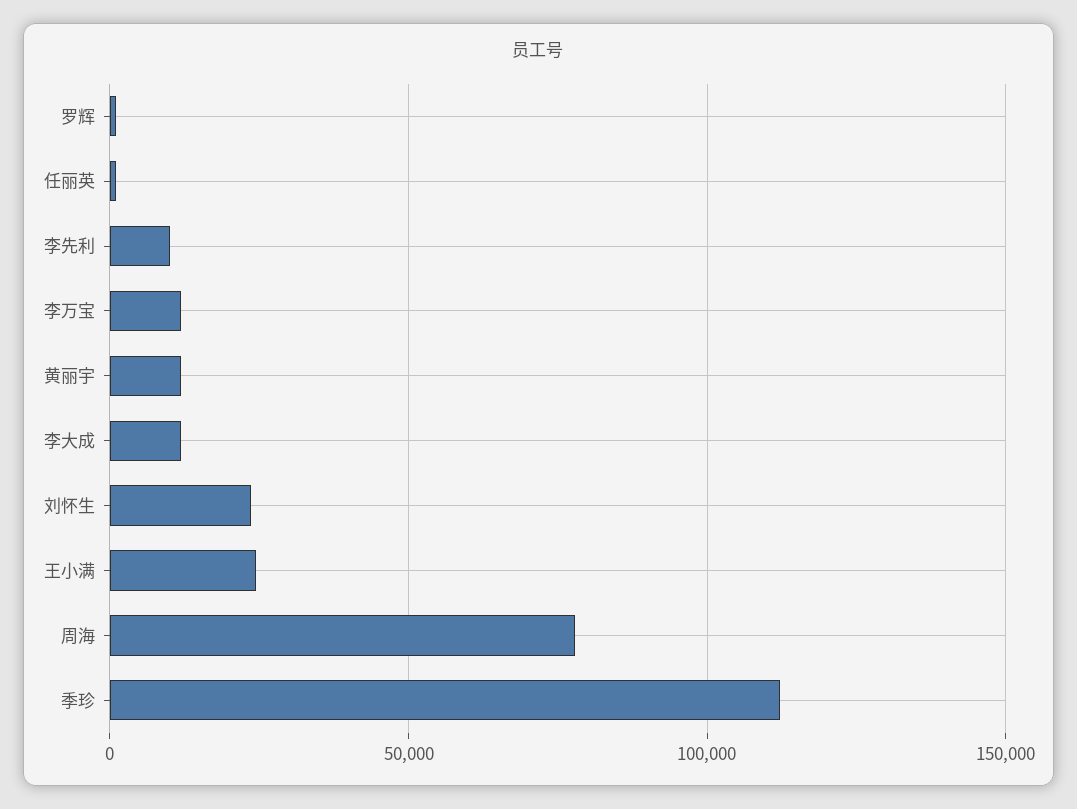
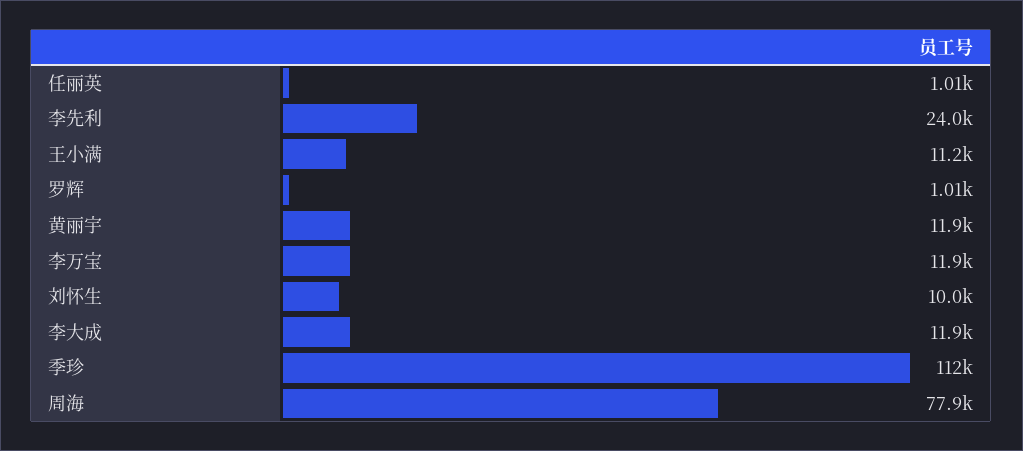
  {
    "罗辉": 1010,
    "任丽英": 1010,
-   "李先利": 10000,
+   "李先利": 24000,
    "李万宝": 11900,
    "黄丽宇": 11900,
    "李大成": 11900,
-   "刘怀生": 25000,
+   "刘怀生": 10000,
-   "王小满": 25000,
+   "王小满": 11200,
    "周海": 77900,
    "季珍": 112000
  }

